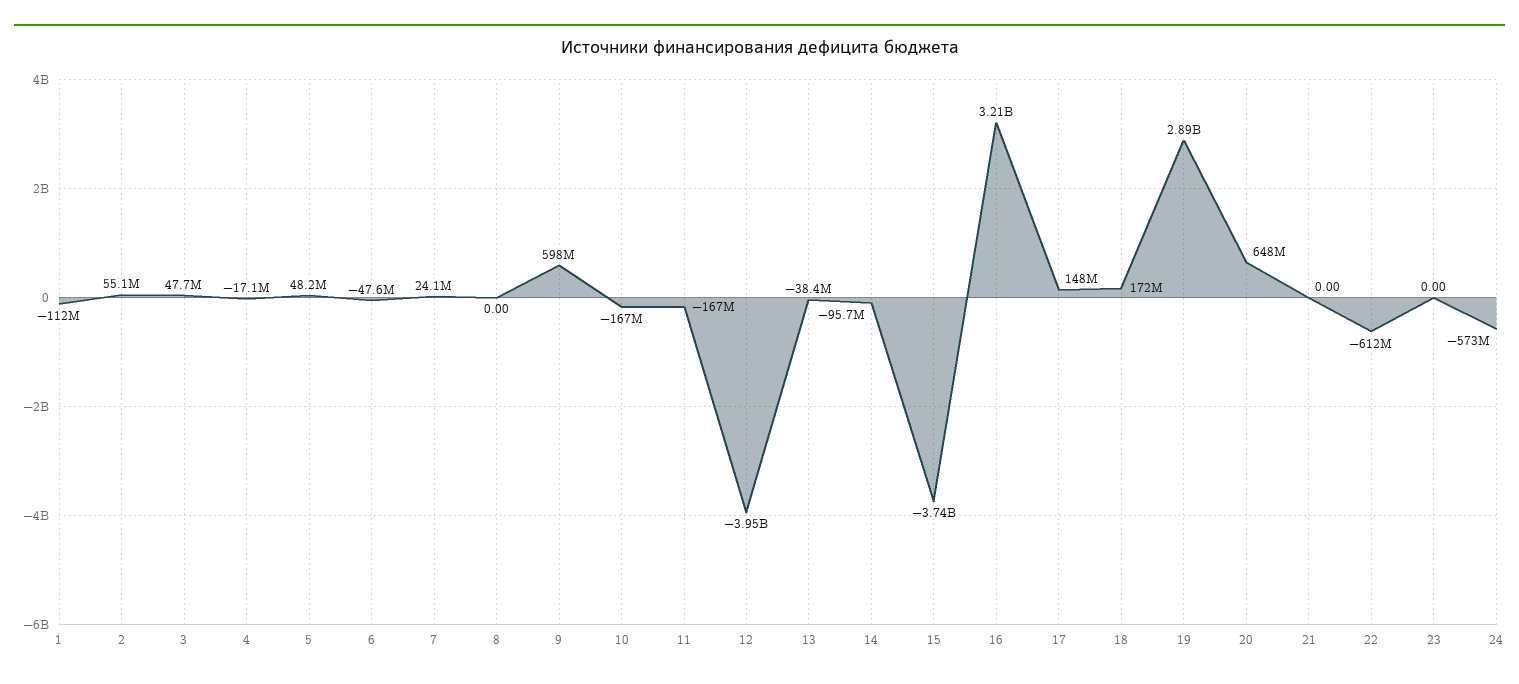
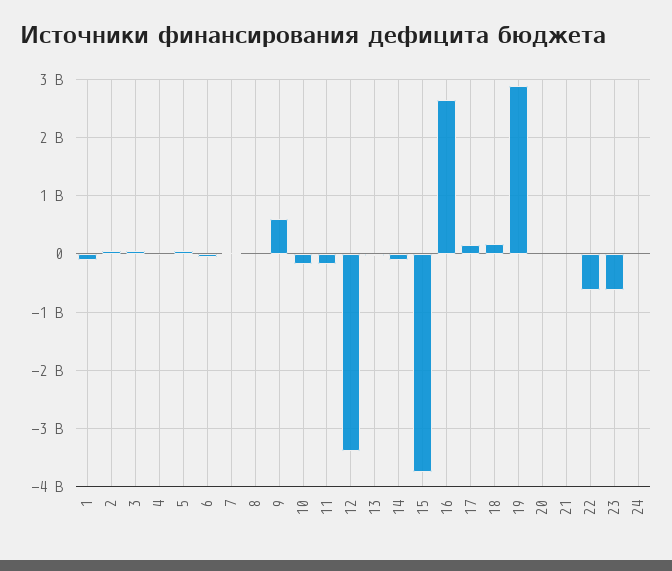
  {
    "1": -112000000,
    "2": 55100000,
    "3": 47700000,
    "4": -17100000,
    "5": 48200000,
    "6": -47600000,
    "7": 24100000,
    "8": 0,
    "9": 598000000,
    "10": -167000000,
    "11": -167000000,
-   "12": -3950000000,
+   "12": -3400000000,
    "13": -38400000,
    "14": -95700000,
    "15": -3740000000,
-   "16": 3210000000,
+   "16": 2600000000,
    "17": 148000000,
    "18": 172000000,
    "19": 2890000000,
-   "20": 648000000,
+   "20": 0,
    "21": 0,
    "22": -612000000,
-   "23": 0,
+   "23": -600000000,
-   "24": -573000000
+   "24": 0
  }

